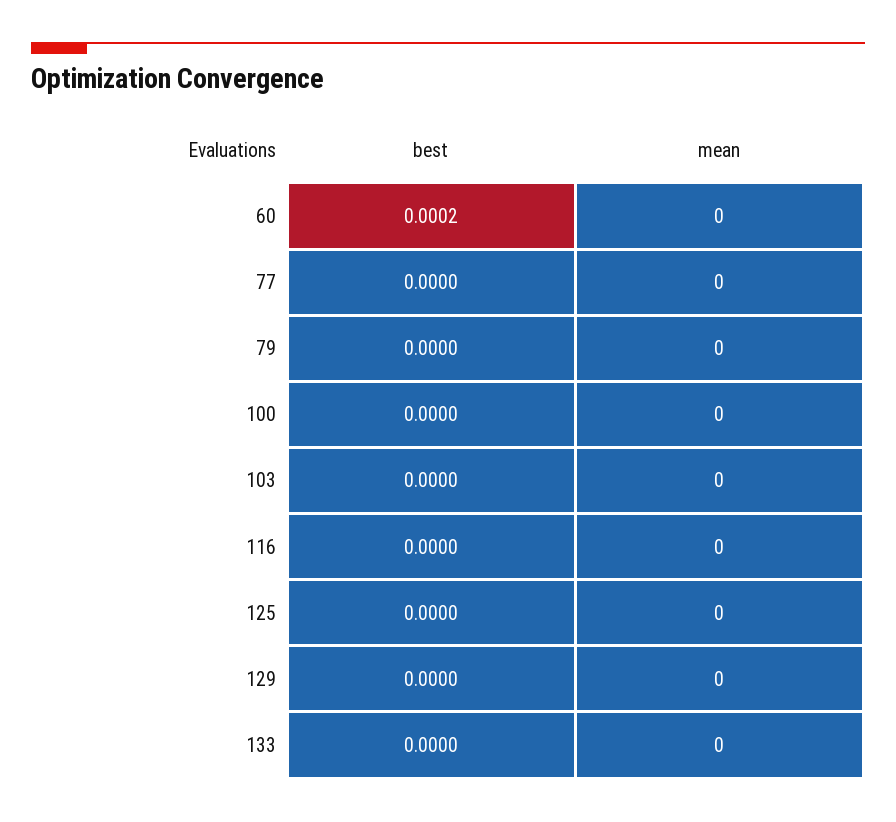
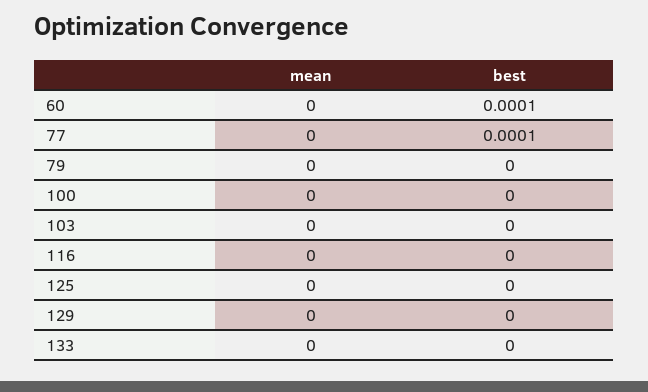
  {
    "best": {
-     "60": 0.0002,
+     "60": 0.0001,
-     "77": 0,
+     "77": 0.0001,
      "79": 0,
      "100": 0,
      "103": 0,
      "116": 0,
      "125": 0,
      "129": 0,
      "133": 0
    },
    "mean": {
      "60": 0,
      "77": 0,
      "79": 0,
      "100": 0,
      "103": 0,
      "116": 0,
      "125": 0,
      "129": 0,
      "133": 0
    }
  }

